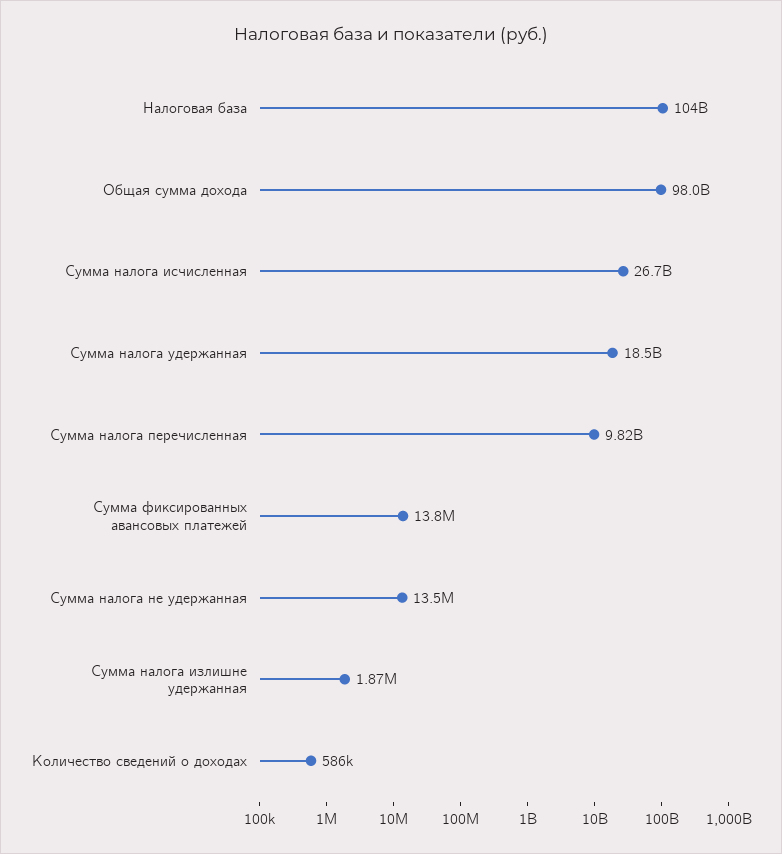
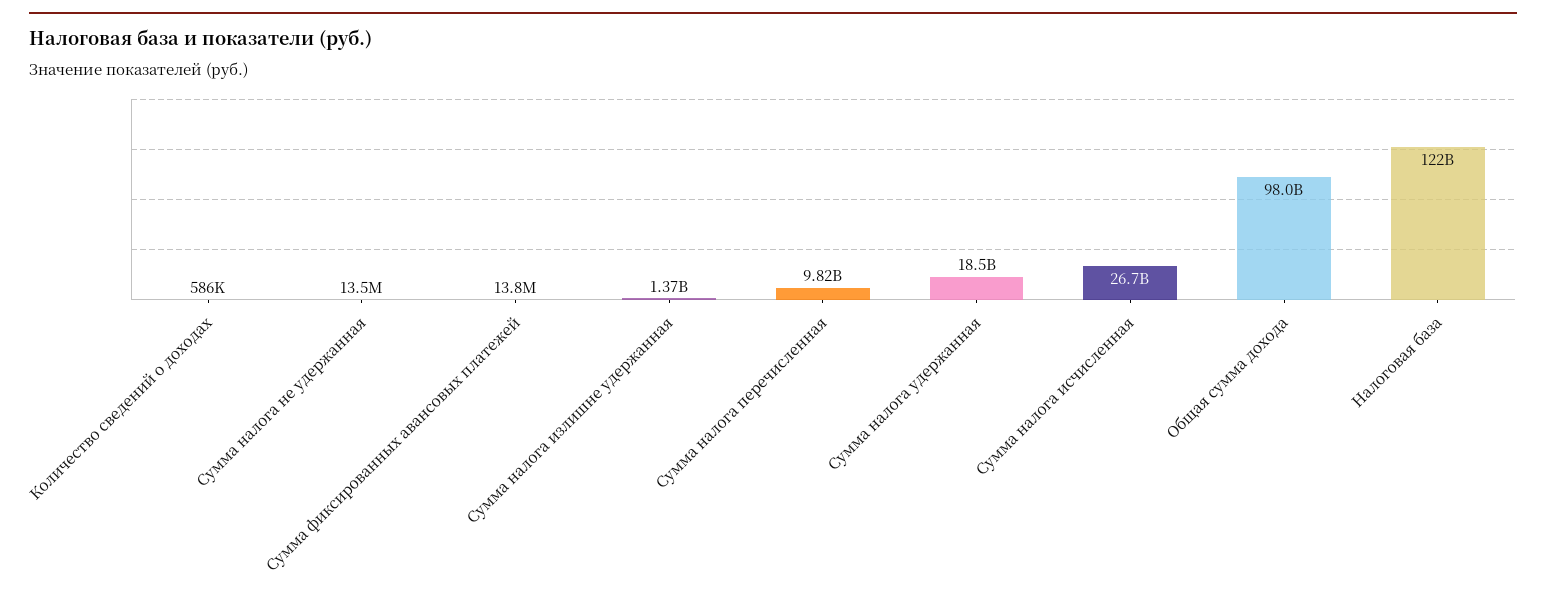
  {
-   "Налоговая база": 104000000000,
+   "Налоговая база": 122000000000,
    "Общая сумма дохода": 98000000000,
    "Сумма налога исчисленная": 26700000000,
    "Сумма налога удержанная": 18500000000,
    "Сумма налога перечисленная": 9820000000,
    "Сумма фиксированных авансовых платежей": 13800000,
    "Сумма налога не удержанная": 13500000,
-   "Сумма налога излишне удержанная": 1870000,
+   "Сумма налога излишне удержанная": 1370000000,
    "Количество сведений о доходах": 586000
  }

